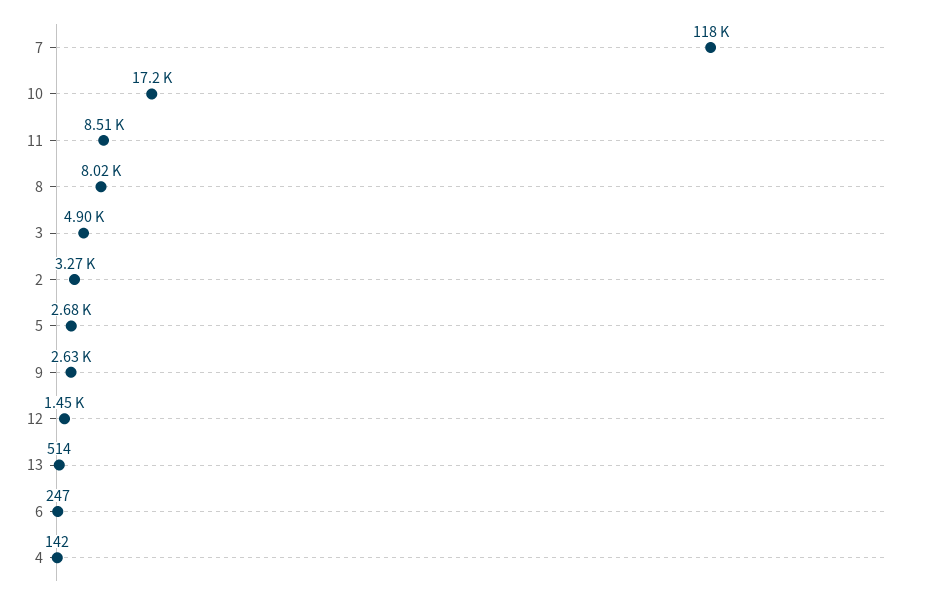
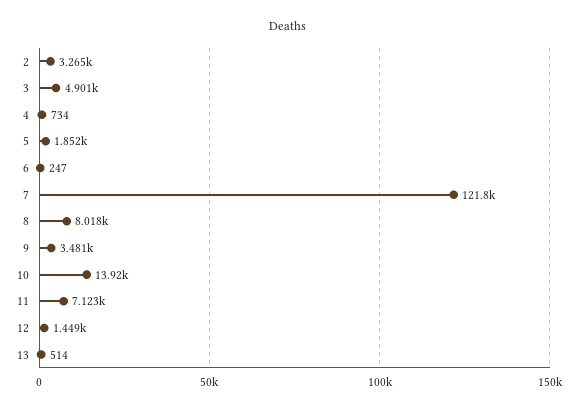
  {
-   "7": 118000,
+   "7": 121800,
-   "10": 17200,
+   "10": 13920,
-   "11": 8510,
+   "11": 7123,
    "8": 8018,
    "3": 4901,
    "2": 3265,
-   "5": 2680,
+   "5": 1852,
-   "9": 2630,
+   "9": 3481,
    "12": 1449,
    "13": 514,
    "6": 247,
-   "4": 142
+   "4": 734
  }

